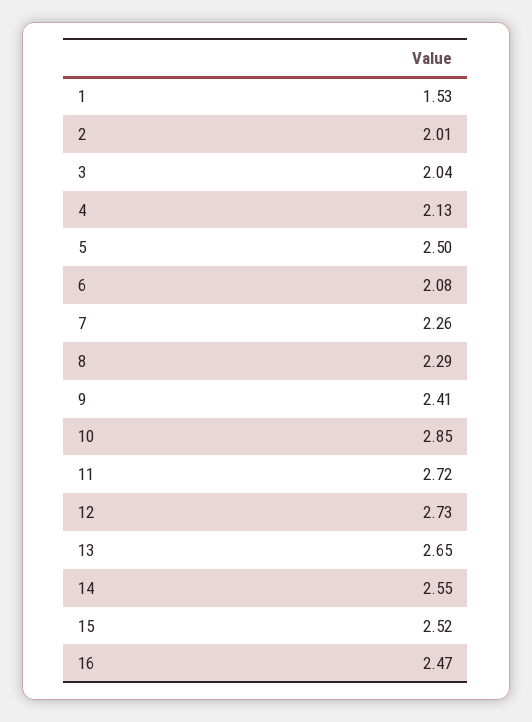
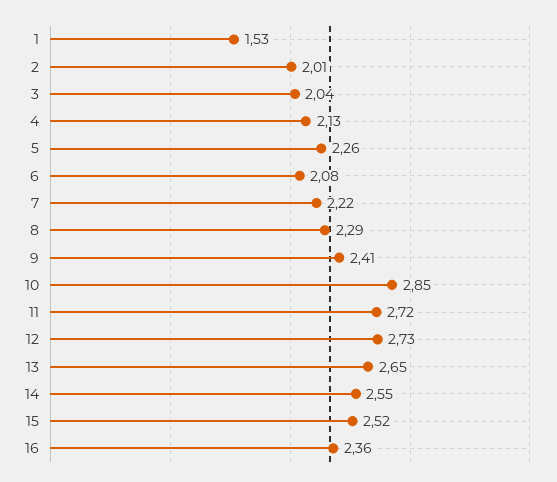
  {
    "1": 1.53,
    "2": 2.01,
    "3": 2.04,
    "4": 2.13,
-   "5": 2.5,
+   "5": 2.26,
    "6": 2.08,
-   "7": 2.26,
+   "7": 2.22,
    "8": 2.29,
    "9": 2.41,
    "10": 2.85,
    "11": 2.72,
    "12": 2.73,
    "13": 2.65,
    "14": 2.55,
    "15": 2.52,
-   "16": 2.47
+   "16": 2.36
  }

